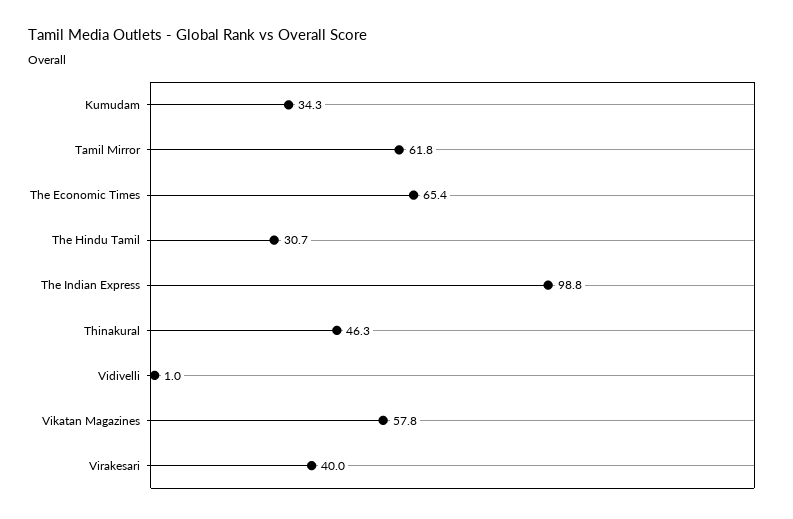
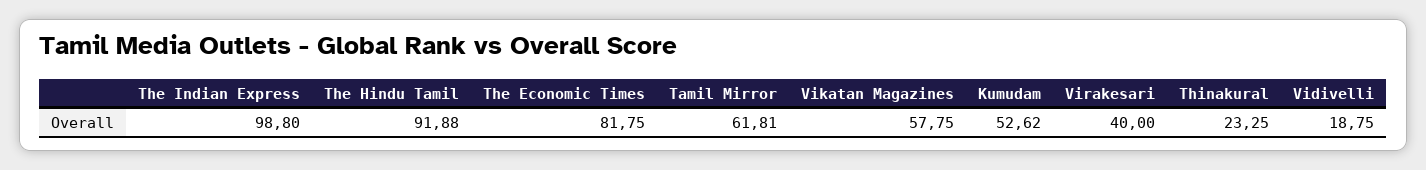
  {
-   "Kumudam": 34.3,
+   "Kumudam": 52.62,
    "Tamil Mirror": 61.81,
-   "The Economic Times": 65.4,
+   "The Economic Times": 81.75,
-   "The Hindu Tamil": 30.7,
+   "The Hindu Tamil": 91.88,
    "The Indian Express": 98.8,
-   "Thinakural": 46.3,
+   "Thinakural": 23.25,
-   "Vidivelli": 1,
+   "Vidivelli": 18.75,
    "Vikatan Magazines": 57.75,
    "Virakesari": 40
  }

